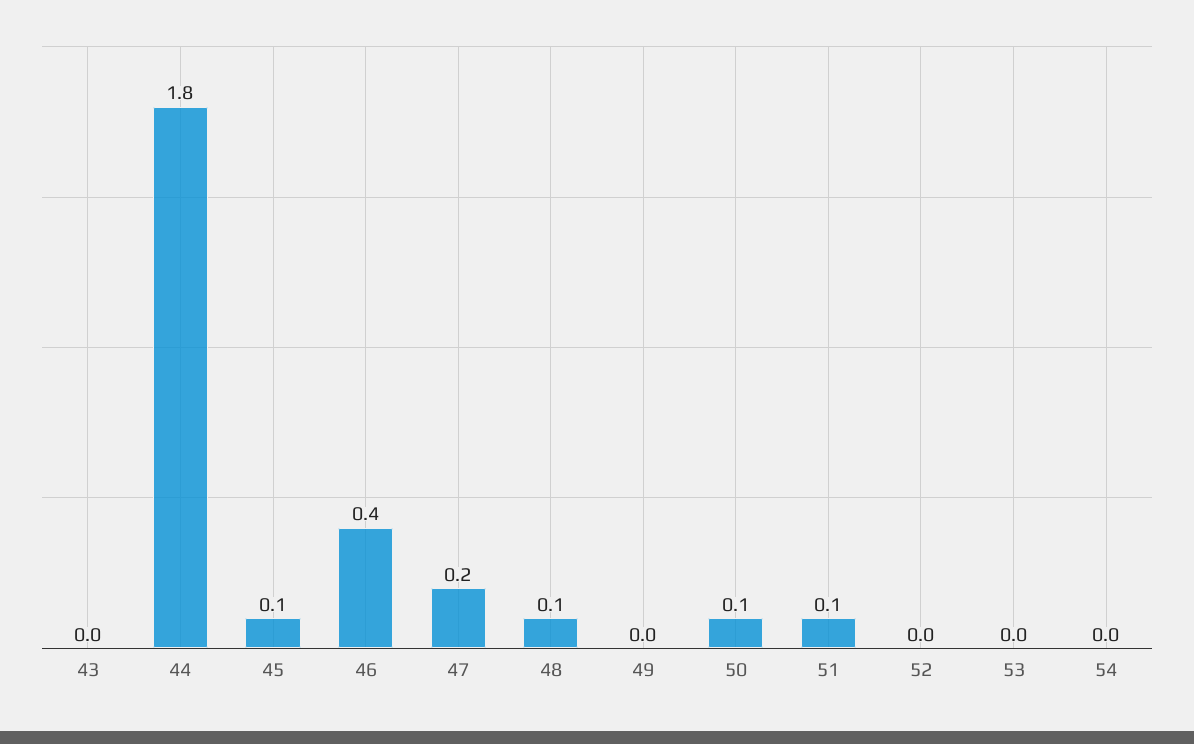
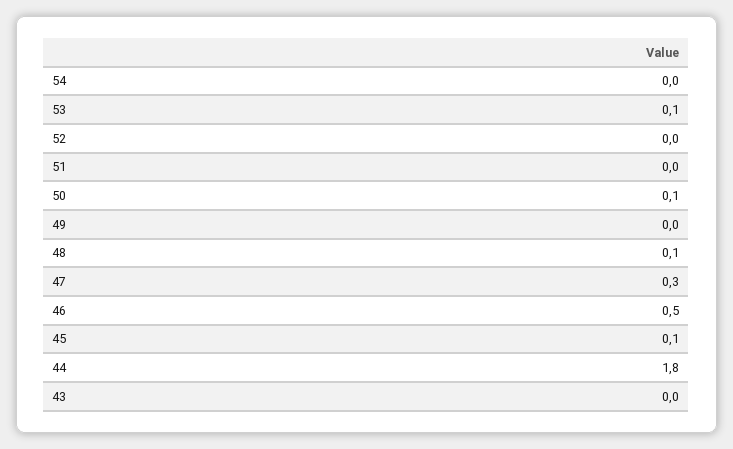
  {
    "43": 0,
    "44": 1.8,
    "45": 0.1,
-   "46": 0.4,
+   "46": 0.5,
-   "47": 0.2,
+   "47": 0.3,
    "48": 0.1,
    "49": 0,
    "50": 0.1,
-   "51": 0.1,
+   "51": 0,
    "52": 0,
-   "53": 0,
+   "53": 0.1,
    "54": 0
  }

